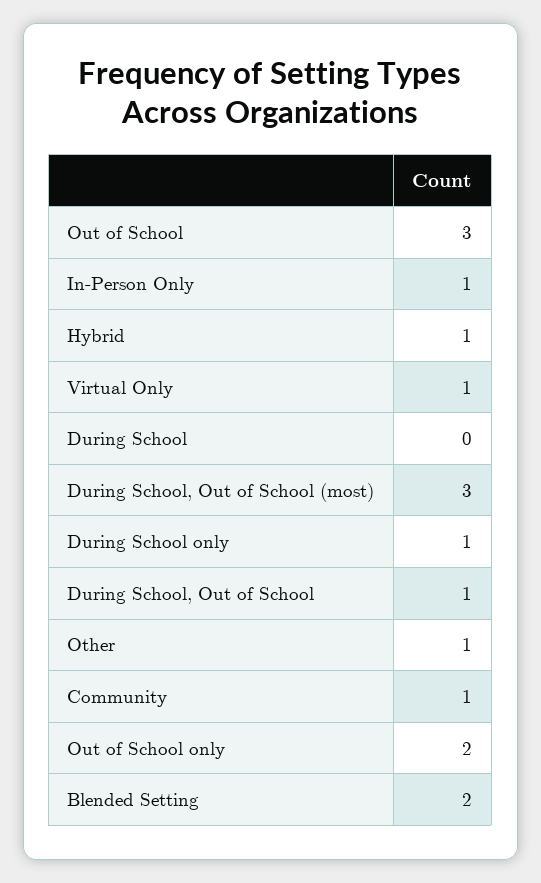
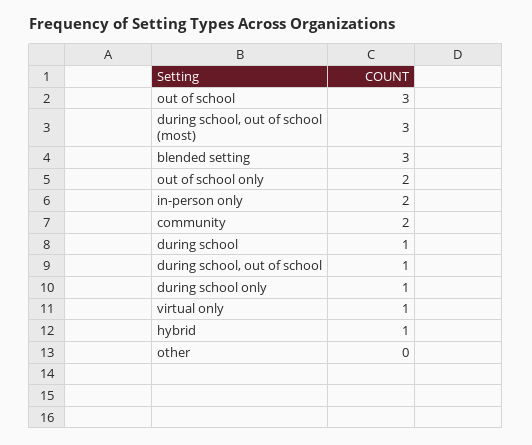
  {
    "Out of School": 3,
-   "In-Person Only": 1,
+   "In-Person Only": 2,
    "Hybrid": 1,
    "Virtual Only": 1,
-   "During School": 0,
+   "During School": 1,
    "During School, Out of School (most)": 3,
    "During School only": 1,
    "During School, Out of School": 1,
-   "Other": 1,
+   "Other": 0,
-   "Community": 1,
+   "Community": 2,
    "Out of School only": 2,
-   "Blended Setting": 2
+   "Blended Setting": 3
  }

